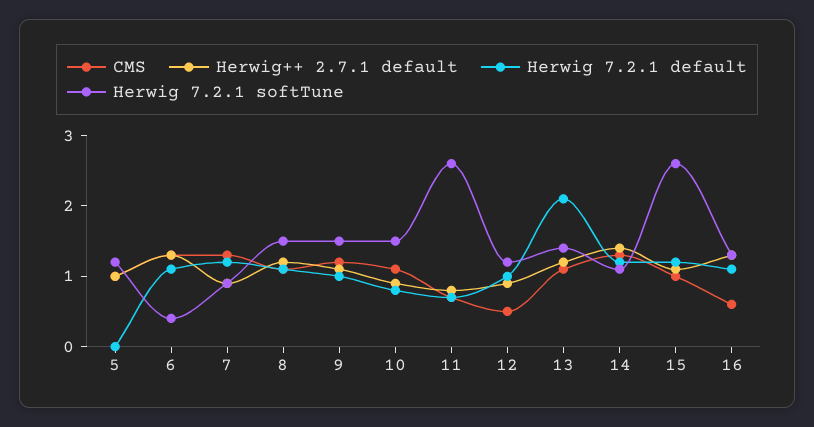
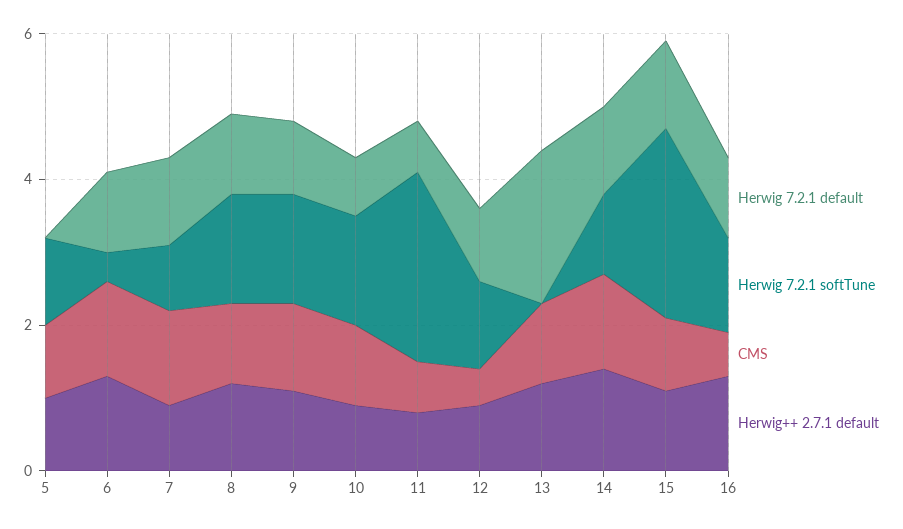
  {
    "CMS": {
      "5": 1,
      "6": 1.5,
      "7": 1.5,
      "8": 1,
      "9": 1,
      "10": 1,
      "11": 0.5,
      "12": 0.5,
      "13": 1,
      "14": 1.5,
      "15": 1,
      "16": 0.5
    },
    "Herwig++ 2.7.1 default": {
      "5": 1,
      "6": 1.5,
      "7": 1,
      "8": 1,
      "9": 1,
      "10": 1,
      "11": 1,
      "12": 1,
      "13": 1,
      "14": 1.5,
      "15": 1,
      "16": 1.5
    },
    "Herwig 7.2.1 default": {
      "5": 0,
      "6": 1,
      "7": 1,
      "8": 1,
      "9": 1,
      "10": 1,
      "11": 0.5,
      "12": 1,
      "13": 2,
      "14": 1,
      "15": 1,
      "16": 1
    },
    "Herwig 7.2.1 softTune": {
      "5": 1,
      "6": 0.5,
      "7": 1,
      "8": 1.5,
      "9": 1.5,
      "10": 1.5,
      "11": 2.5,
      "12": 1,
-     "13": 1.5,
+     "13": 0,
      "14": 1,
      "15": 2.5,
      "16": 1.5
    }
  }

